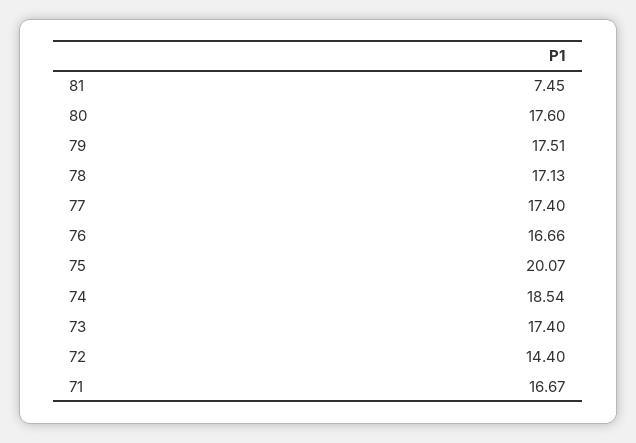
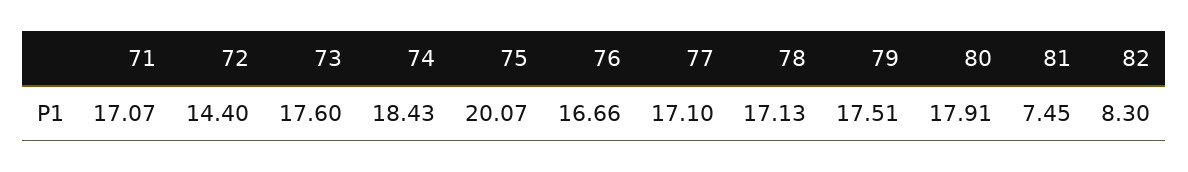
  {
    "81": 7.45,
-   "80": 17.6,
+   "80": 17.91,
    "79": 17.51,
    "78": 17.13,
-   "77": 17.4,
+   "77": 17.1,
    "76": 16.66,
    "75": 20.07,
-   "74": 18.54,
+   "74": 18.43,
-   "73": 17.4,
+   "73": 17.6,
    "72": 14.4,
-   "71": 16.67
+   "71": 17.07,
+   "82": 8.3
  }

